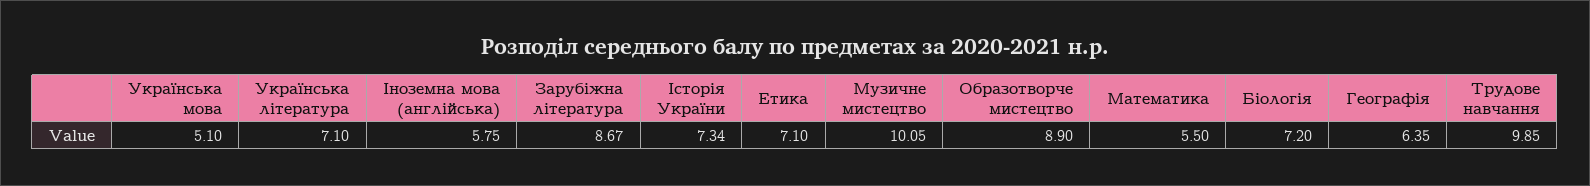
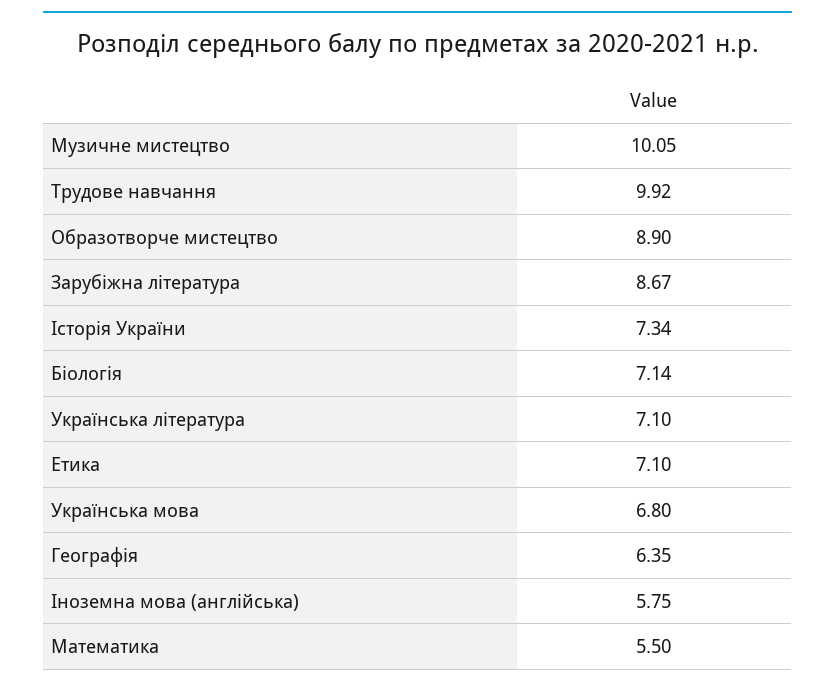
  {
-   "Українська мова": 5.1,
+   "Українська мова": 6.8,
    "Українська література": 7.1,
    "Іноземна мова (англійська)": 5.75,
    "Зарубіжна література": 8.67,
    "Історія України": 7.34,
    "Етика": 7.1,
    "Музичне мистецтво": 10.05,
    "Образотворче мистецтво": 8.9,
    "Математика": 5.5,
-   "Біологія": 7.2,
+   "Біологія": 7.14,
    "Географія": 6.35,
-   "Трудове навчання": 9.85
+   "Трудове навчання": 9.92
  }

